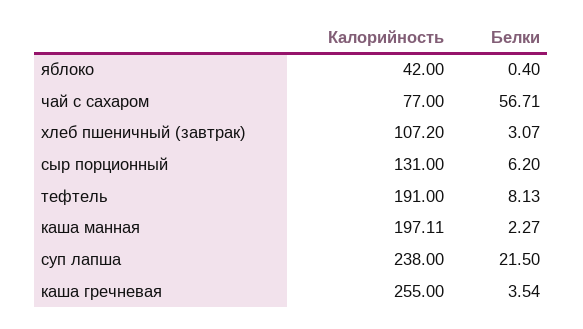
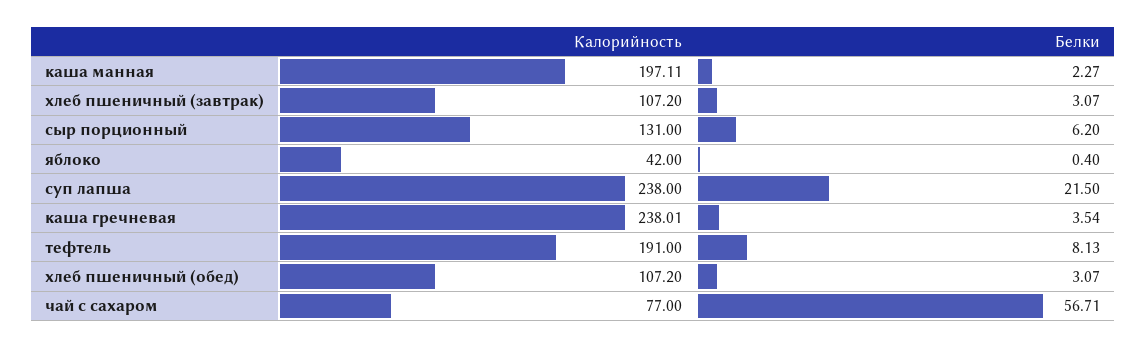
  {
    "Калорийность": {
      "яблоко": 42,
      "чай с сахаром": 77,
      "хлеб пшеничный (завтрак)": 107.2,
      "сыр порционный": 131,
      "тефтель": 191,
      "каша манная": 197.11,
      "суп лапша": 238,
-     "каша гречневая": 255
+     "каша гречневая": 238.01,
+     "хлеб пшеничный (обед)": 107.2
    },
    "Белки": {
      "яблоко": 0.4,
      "чай с сахаром": 56.71,
      "хлеб пшеничный (завтрак)": 3.07,
      "сыр порционный": 6.2,
      "тефтель": 8.13,
      "каша манная": 2.27,
      "суп лапша": 21.5,
-     "каша гречневая": 3.54
+     "каша гречневая": 3.54,
+     "хлеб пшеничный (обед)": 3.07
    }
  }

